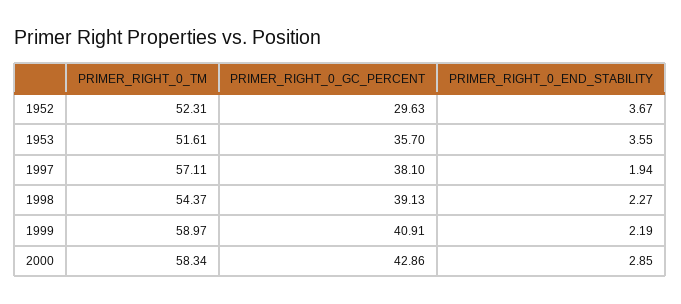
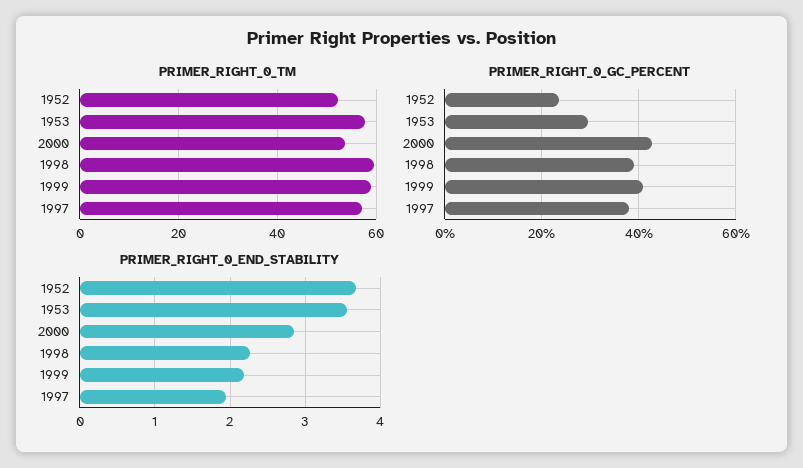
  {
    "PRIMER_RIGHT_0_TM": {
      "1952": 52.31,
-     "1953": 51.61,
+     "1953": 58,
      "1997": 57.11,
-     "1998": 54.37,
+     "1998": 60,
      "1999": 58.97,
-     "2000": 58.34
+     "2000": 54
    },
    "PRIMER_RIGHT_0_GC_PERCENT": {
-     "1952": 29.63,
+     "1952": 24,
-     "1953": 35.7,
+     "1953": 30,
      "1997": 38.1,
      "1998": 39.13,
      "1999": 40.91,
      "2000": 42.86
    },
    "PRIMER_RIGHT_0_END_STABILITY": {
      "1952": 3.67,
      "1953": 3.55,
      "1997": 1.94,
      "1998": 2.27,
      "1999": 2.19,
      "2000": 2.85
    }
  }

